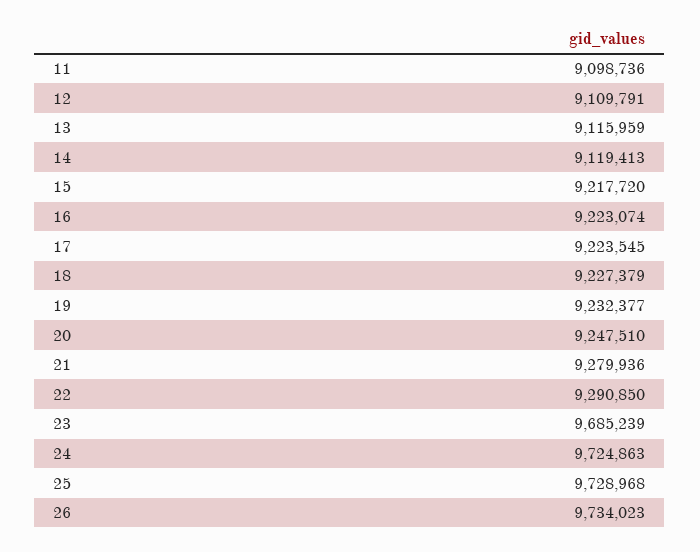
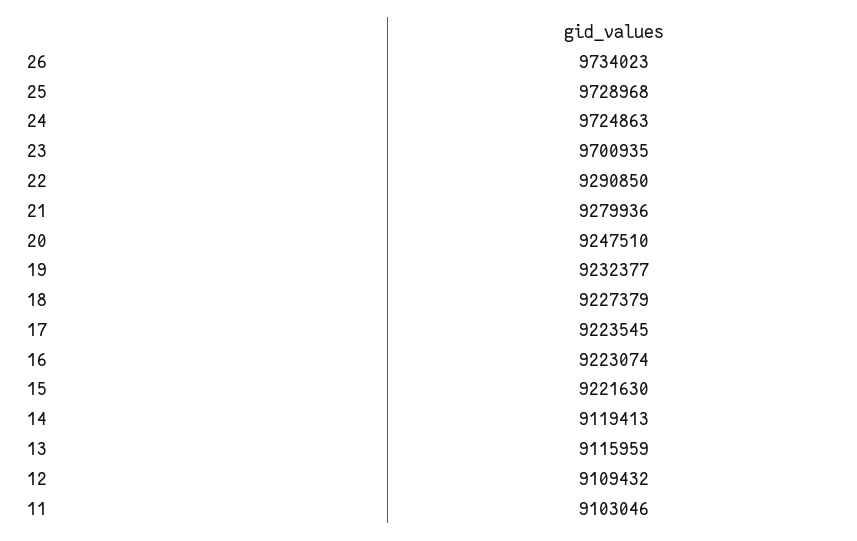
  {
-   "11": 9098736,
+   "11": 9103046,
-   "12": 9109791,
+   "12": 9109432,
    "13": 9115959,
    "14": 9119413,
-   "15": 9217720,
+   "15": 9221630,
    "16": 9223074,
    "17": 9223545,
    "18": 9227379,
    "19": 9232377,
    "20": 9247510,
    "21": 9279936,
    "22": 9290850,
-   "23": 9685239,
+   "23": 9700935,
    "24": 9724863,
    "25": 9728968,
    "26": 9734023
  }

